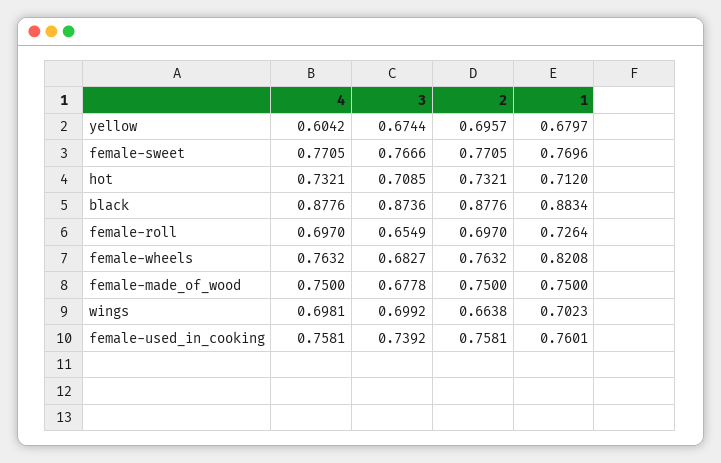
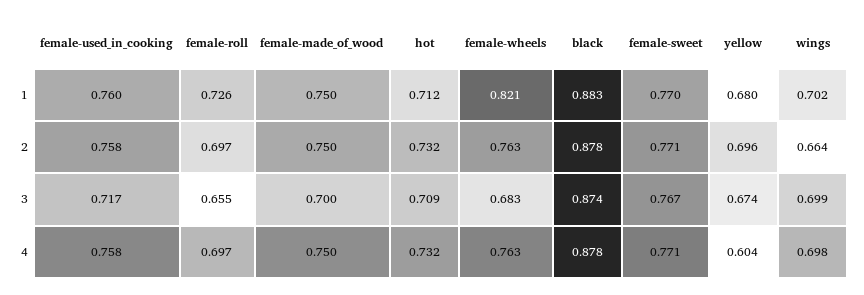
  {
    "4": {
      "yellow": 0.6042,
      "female-sweet": 0.7705,
      "hot": 0.7321,
      "black": 0.8776,
      "female-roll": 0.697,
      "female-wheels": 0.7632,
      "female-made_of_wood": 0.75,
      "wings": 0.6981,
      "female-used_in_cooking": 0.7581
    },
    "3": {
      "yellow": 0.6744,
      "female-sweet": 0.7666,
      "hot": 0.7085,
      "black": 0.8736,
      "female-roll": 0.6549,
      "female-wheels": 0.6827,
-     "female-made_of_wood": 0.6778,
+     "female-made_of_wood": 0.7,
      "wings": 0.6992,
-     "female-used_in_cooking": 0.7392
+     "female-used_in_cooking": 0.717
    },
    "2": {
      "yellow": 0.6957,
      "female-sweet": 0.7705,
      "hot": 0.7321,
      "black": 0.8776,
      "female-roll": 0.697,
      "female-wheels": 0.7632,
      "female-made_of_wood": 0.75,
      "wings": 0.6638,
      "female-used_in_cooking": 0.7581
    },
    "1": {
      "yellow": 0.6797,
      "female-sweet": 0.7696,
      "hot": 0.712,
      "black": 0.8834,
      "female-roll": 0.7264,
      "female-wheels": 0.8208,
      "female-made_of_wood": 0.75,
      "wings": 0.7023,
      "female-used_in_cooking": 0.7601
    }
  }

